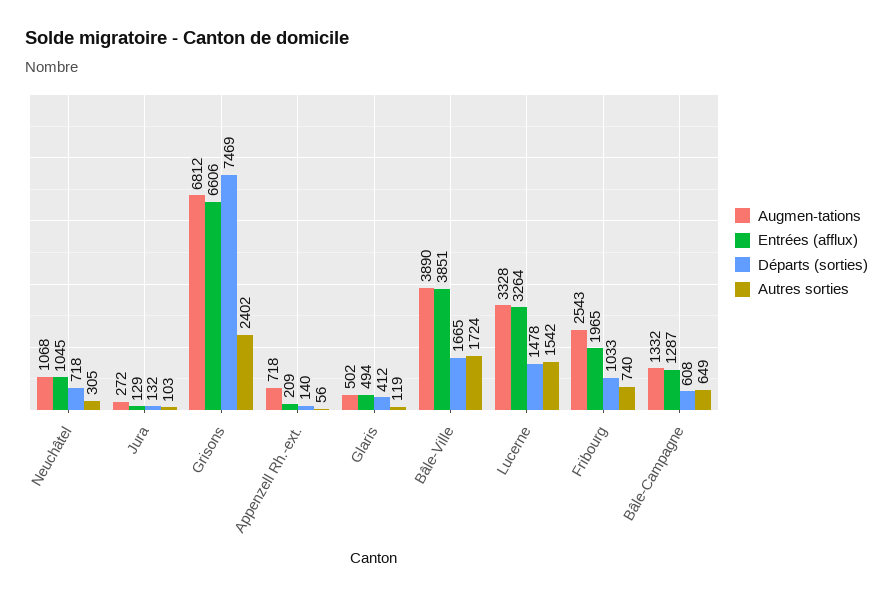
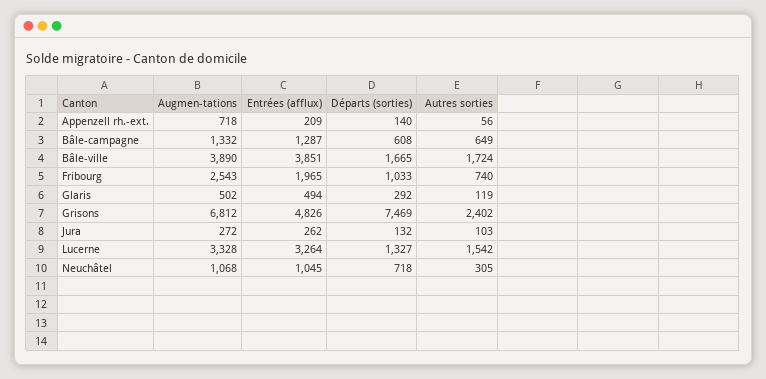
  {
    "Augmen-tations": {
      "Neuchâtel": 1068,
      "Jura": 272,
      "Grisons": 6812,
      "Appenzell Rh.-ext.": 718,
      "Glaris": 502,
      "Bâle-Ville": 3890,
      "Lucerne": 3328,
      "Fribourg": 2543,
      "Bâle-Campagne": 1332
    },
    "Entrées (afflux)": {
      "Neuchâtel": 1045,
-     "Jura": 129,
+     "Jura": 262,
-     "Grisons": 6606,
+     "Grisons": 4826,
      "Appenzell Rh.-ext.": 209,
      "Glaris": 494,
      "Bâle-Ville": 3851,
      "Lucerne": 3264,
      "Fribourg": 1965,
      "Bâle-Campagne": 1287
    },
    "Départs (sorties)": {
      "Neuchâtel": 718,
      "Jura": 132,
      "Grisons": 7469,
      "Appenzell Rh.-ext.": 140,
-     "Glaris": 412,
+     "Glaris": 292,
      "Bâle-Ville": 1665,
-     "Lucerne": 1478,
+     "Lucerne": 1327,
      "Fribourg": 1033,
      "Bâle-Campagne": 608
    },
    "Autres sorties": {
      "Neuchâtel": 305,
      "Jura": 103,
      "Grisons": 2402,
      "Appenzell Rh.-ext.": 56,
      "Glaris": 119,
      "Bâle-Ville": 1724,
      "Lucerne": 1542,
      "Fribourg": 740,
      "Bâle-Campagne": 649
    }
  }

